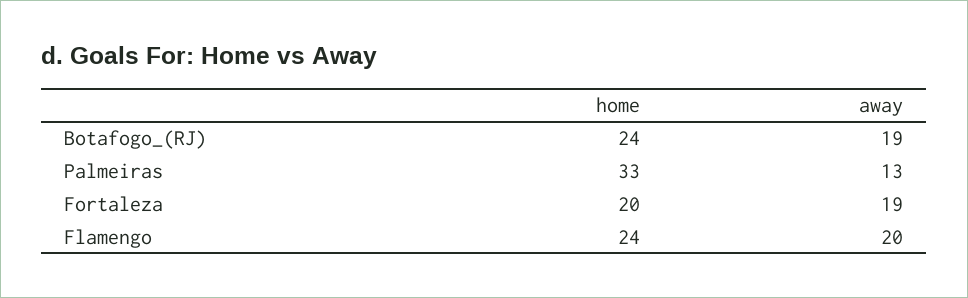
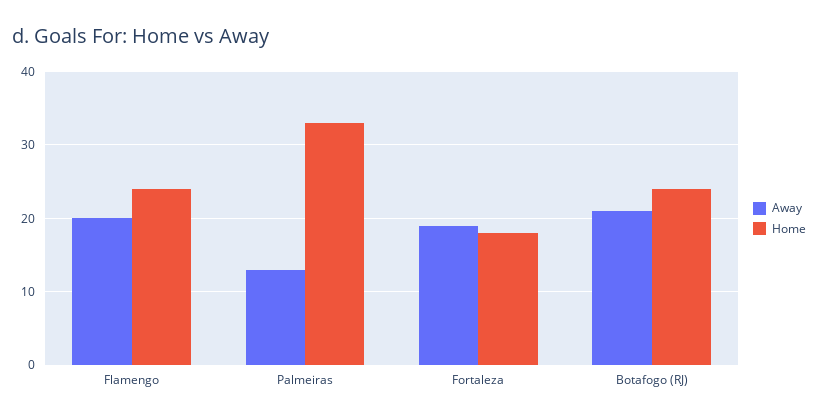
  {
    "home": {
      "Botafogo_(RJ)": 24,
      "Palmeiras": 33,
-     "Fortaleza": 20,
+     "Fortaleza": 18,
      "Flamengo": 24
    },
    "away": {
-     "Botafogo_(RJ)": 19,
+     "Botafogo_(RJ)": 21,
      "Palmeiras": 13,
      "Fortaleza": 19,
      "Flamengo": 20
    }
  }

